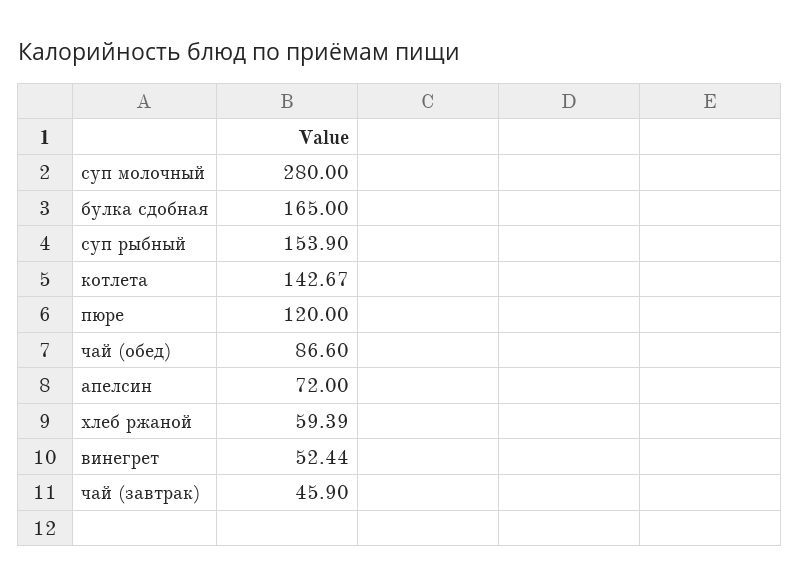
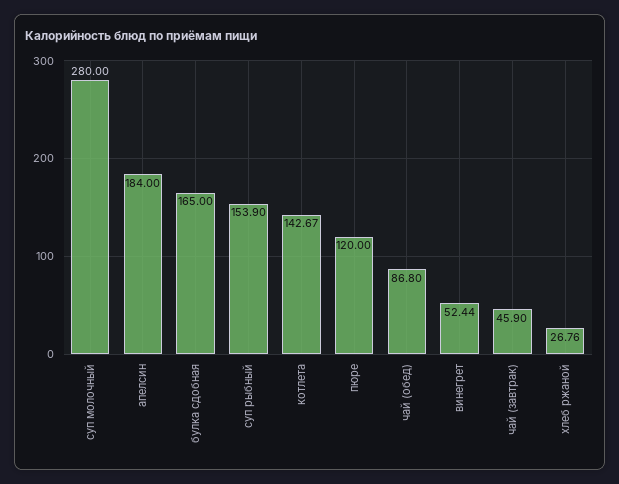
  {
    "суп молочный": 280,
    "булка сдобная": 165,
    "суп рыбный": 153.9,
    "котлета": 142.67,
    "пюре": 120,
-   "чай (обед)": 86.6,
+   "чай (обед)": 86.8,
-   "апелсин": 72,
+   "апелсин": 184,
-   "хлеб ржаной": 59.39,
+   "хлеб ржаной": 26.76,
    "винегрет": 52.44,
    "чай (завтрак)": 45.9
  }

